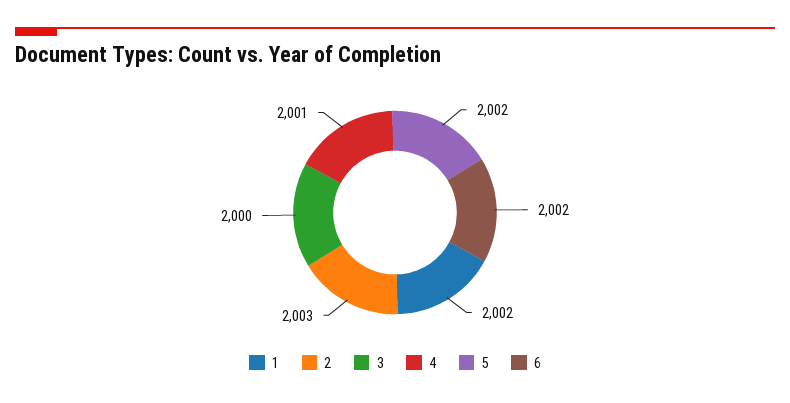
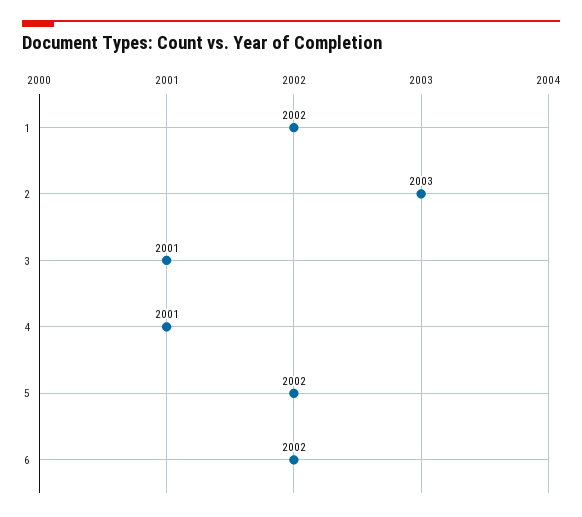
  {
    "1": 2002,
    "2": 2003,
-   "3": 2000,
+   "3": 2001,
    "4": 2001,
    "5": 2002,
    "6": 2002
  }

